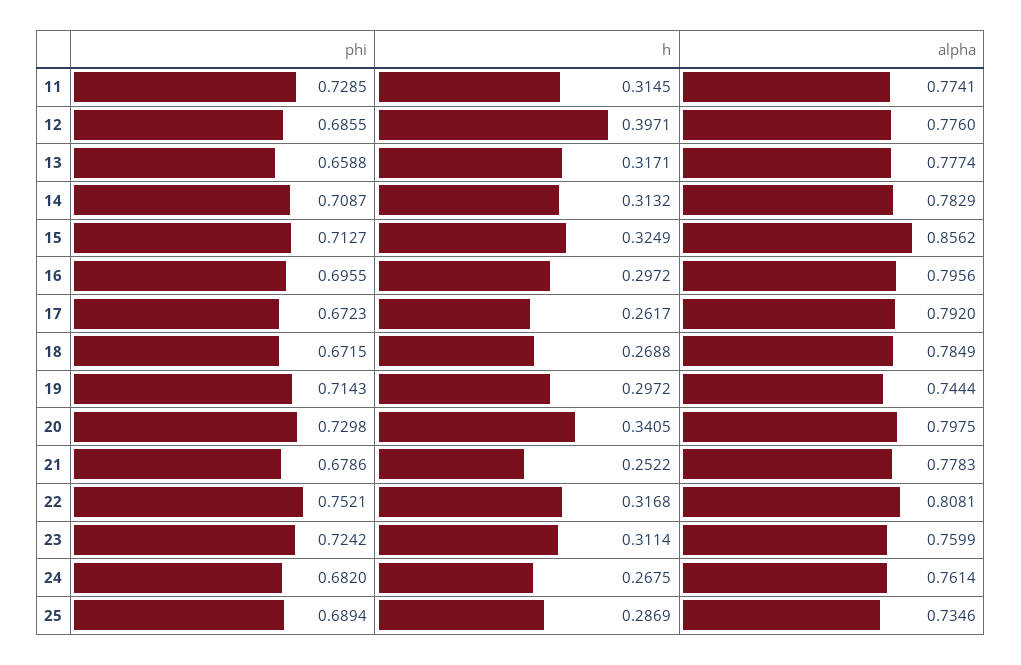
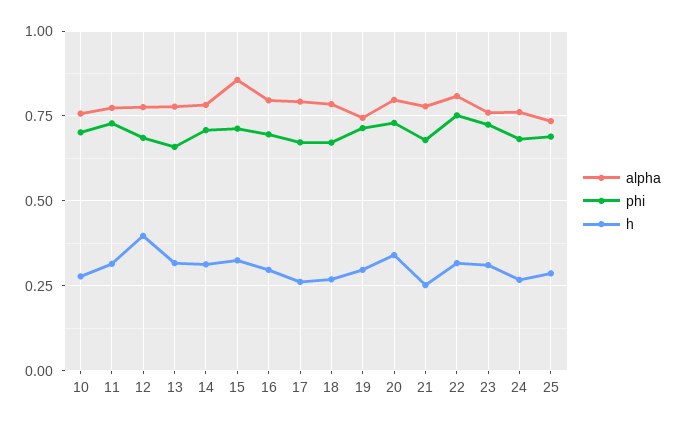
  {
    "phi": {
      "11": 0.7285,
      "12": 0.6855,
      "13": 0.6588,
      "14": 0.7087,
      "15": 0.7127,
      "16": 0.6955,
      "17": 0.6723,
      "18": 0.6715,
      "19": 0.7143,
      "20": 0.7298,
      "21": 0.6786,
      "22": 0.7521,
      "23": 0.7242,
      "24": 0.682,
-     "25": 0.6894
+     "25": 0.6894,
+     "10": 0.7
    },
    "h": {
      "11": 0.3145,
      "12": 0.3971,
      "13": 0.3171,
      "14": 0.3132,
      "15": 0.3249,
      "16": 0.2972,
      "17": 0.2617,
      "18": 0.2688,
      "19": 0.2972,
      "20": 0.3405,
      "21": 0.2522,
      "22": 0.3168,
      "23": 0.3114,
      "24": 0.2675,
-     "25": 0.2869
+     "25": 0.2869,
+     "10": 0.275
    },
    "alpha": {
      "11": 0.7741,
      "12": 0.776,
      "13": 0.7774,
      "14": 0.7829,
      "15": 0.8562,
      "16": 0.7956,
      "17": 0.792,
      "18": 0.7849,
      "19": 0.7444,
      "20": 0.7975,
      "21": 0.7783,
      "22": 0.8081,
      "23": 0.7599,
      "24": 0.7614,
-     "25": 0.7346
+     "25": 0.7346,
+     "10": 0.75
    }
  }

